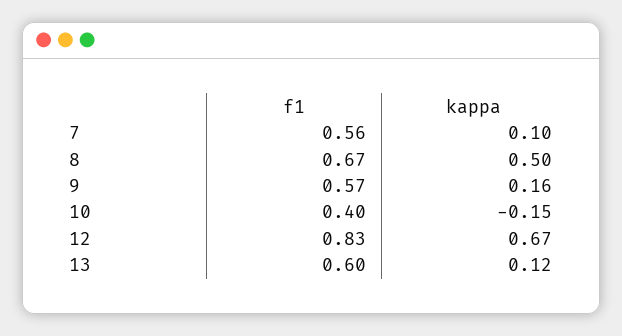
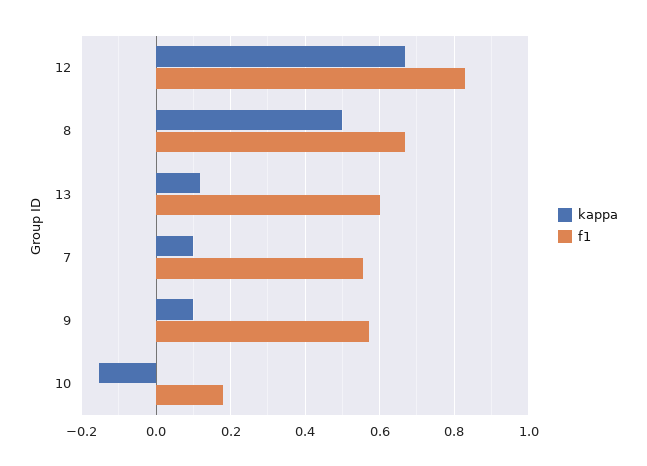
  {
    "f1": {
      "7": 0.56,
      "8": 0.67,
      "9": 0.57,
-     "10": 0.4,
+     "10": 0.18,
      "12": 0.83,
      "13": 0.6
    },
    "kappa": {
      "7": 0.1,
      "8": 0.5,
-     "9": 0.16,
+     "9": 0.1,
      "10": -0.15,
      "12": 0.67,
      "13": 0.12
    }
  }

